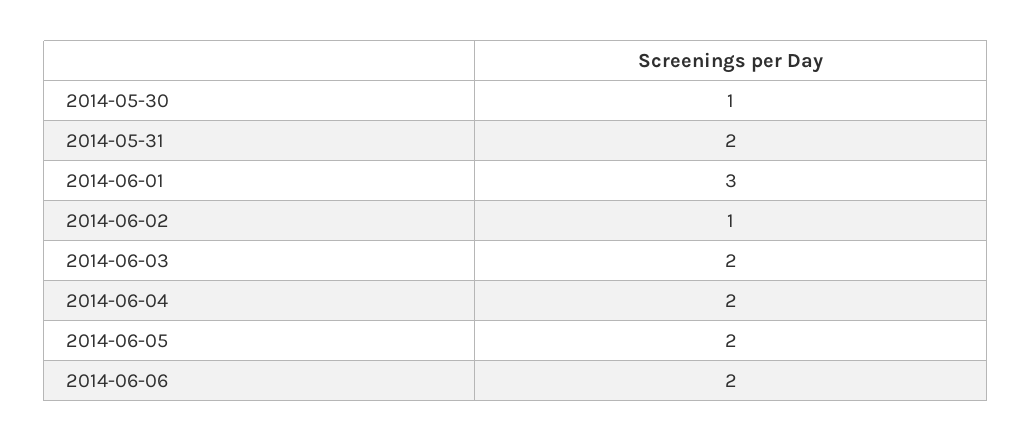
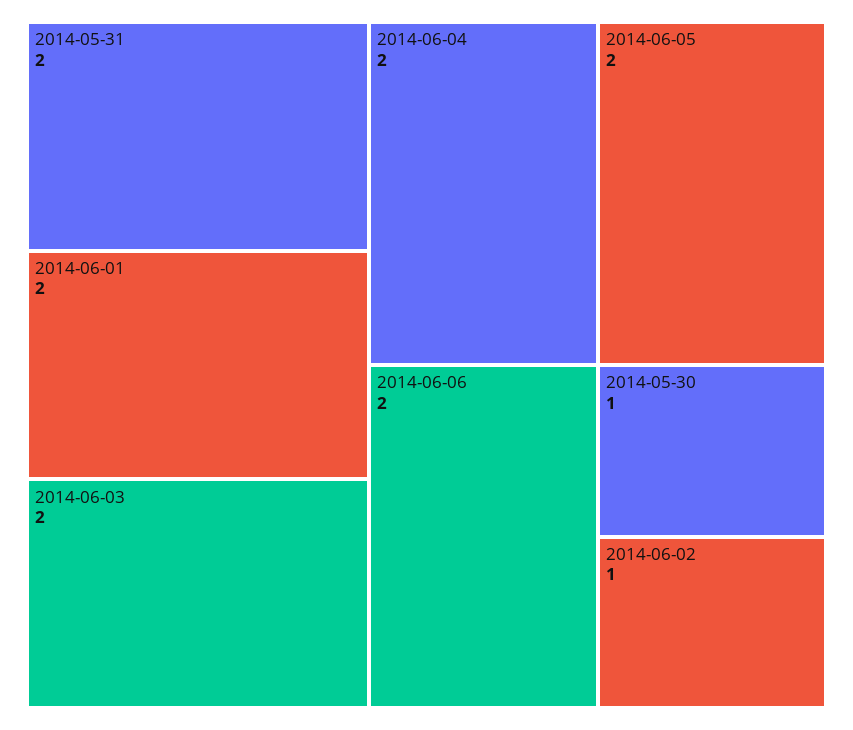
  {
    "2014-05-30": 1,
    "2014-05-31": 2,
-   "2014-06-01": 3,
+   "2014-06-01": 2,
    "2014-06-02": 1,
    "2014-06-03": 2,
    "2014-06-04": 2,
    "2014-06-05": 2,
    "2014-06-06": 2
  }

